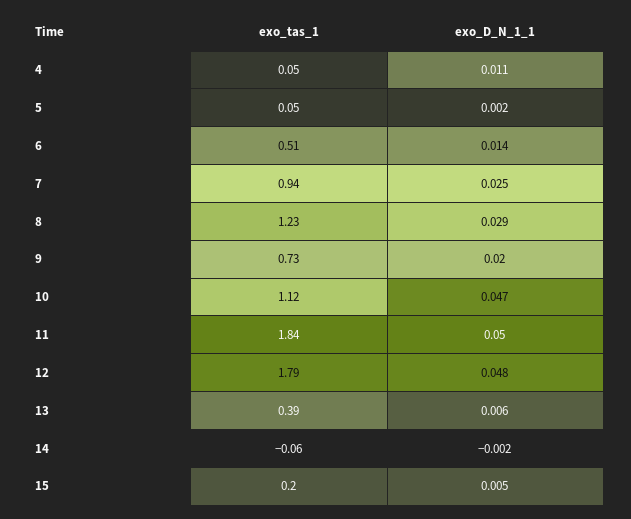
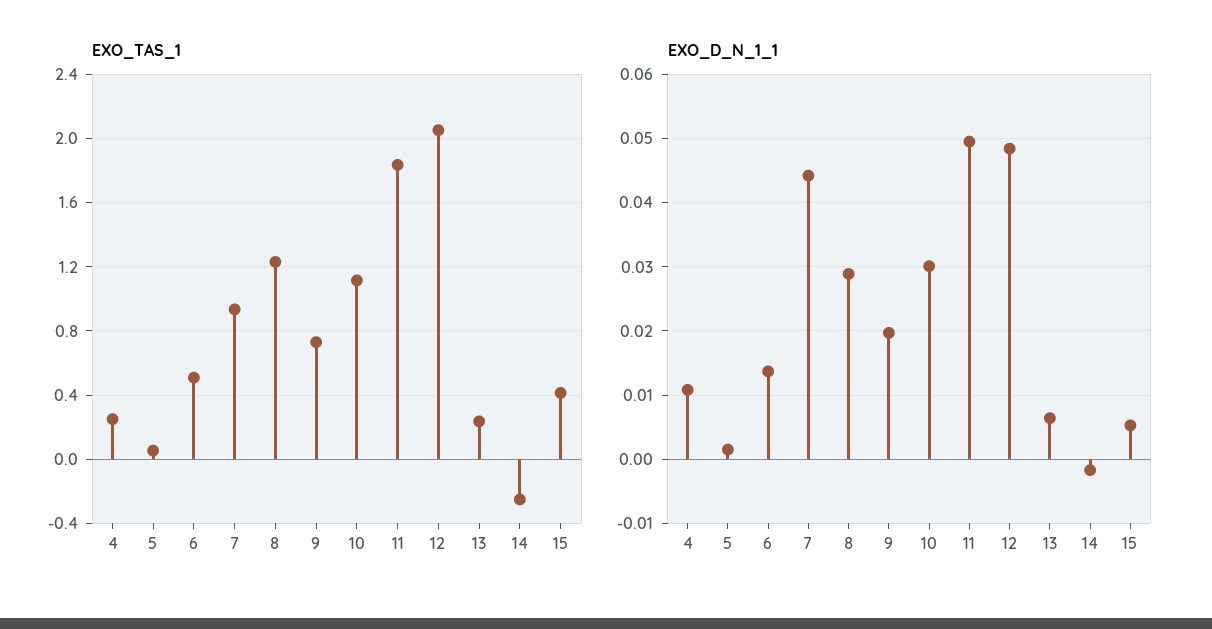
  {
    "exo_tas_1": {
-     "4": 0.05,
+     "4": 0.25,
      "5": 0.05,
      "6": 0.51,
      "7": 0.94,
      "8": 1.23,
      "9": 0.73,
      "10": 1.12,
      "11": 1.84,
-     "12": 1.79,
+     "12": 2.05,
-     "13": 0.39,
+     "13": 0.25,
-     "14": -0.06,
+     "14": -0.25,
-     "15": 0.2
+     "15": 0.4
    },
    "exo_D_N_1_1": {
      "4": 0.011,
      "5": 0.002,
      "6": 0.014,
-     "7": 0.025,
+     "7": 0.044,
      "8": 0.029,
      "9": 0.02,
-     "10": 0.047,
+     "10": 0.03,
      "11": 0.05,
      "12": 0.048,
      "13": 0.006,
      "14": -0.002,
      "15": 0.005
    }
  }

